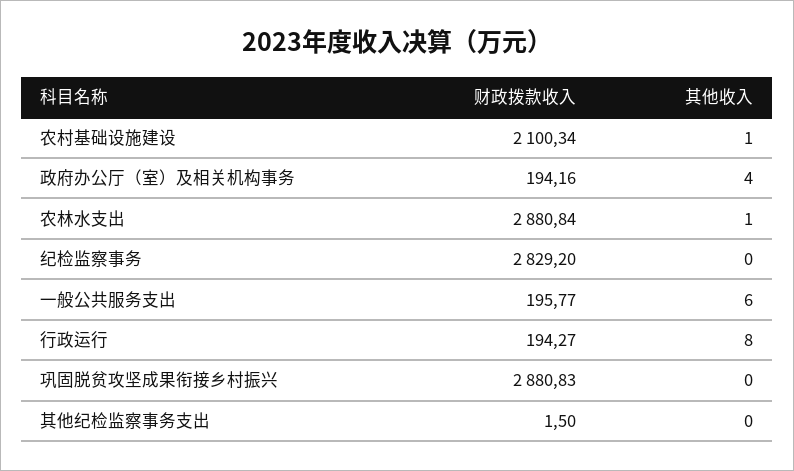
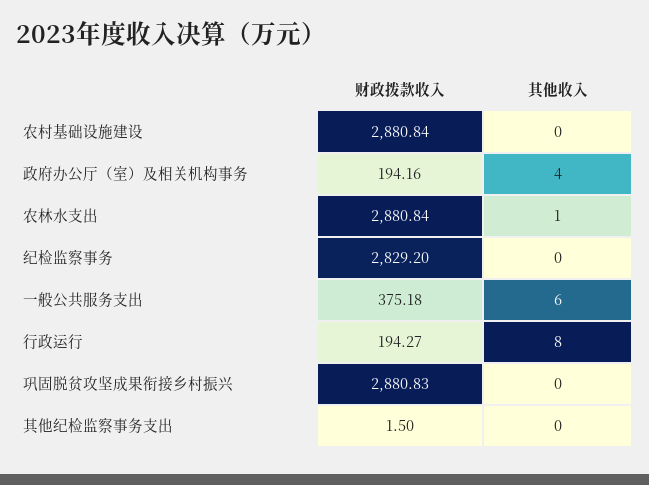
  {
    "财政拨款收入": {
-     "农村基础设施建设": 2100.34,
+     "农村基础设施建设": 2880.84,
      "政府办公厅（室）及相关机构事务": 194.16,
      "农林水支出": 2880.84,
      "纪检监察事务": 2829.2,
-     "一般公共服务支出": 195.77,
+     "一般公共服务支出": 375.18,
      "行政运行": 194.27,
      "巩固脱贫攻坚成果衔接乡村振兴": 2880.83,
      "其他纪检监察事务支出": 1.5
    },
    "其他收入": {
-     "农村基础设施建设": 1,
+     "农村基础设施建设": 0,
      "政府办公厅（室）及相关机构事务": 4,
      "农林水支出": 1,
      "纪检监察事务": 0,
      "一般公共服务支出": 6,
      "行政运行": 8,
      "巩固脱贫攻坚成果衔接乡村振兴": 0,
      "其他纪检监察事务支出": 0
    }
  }

